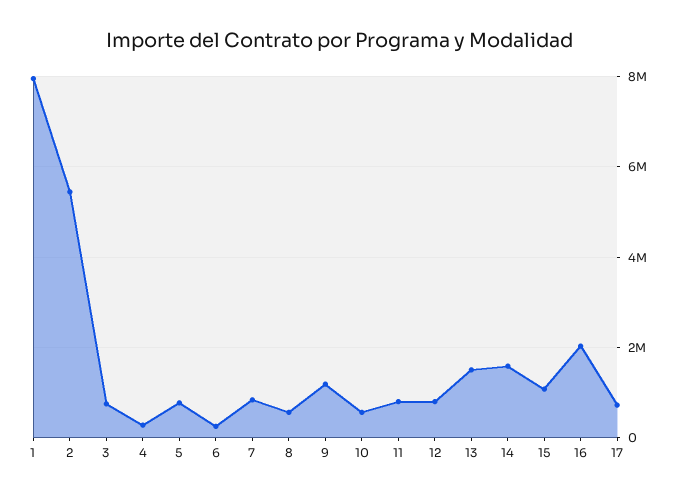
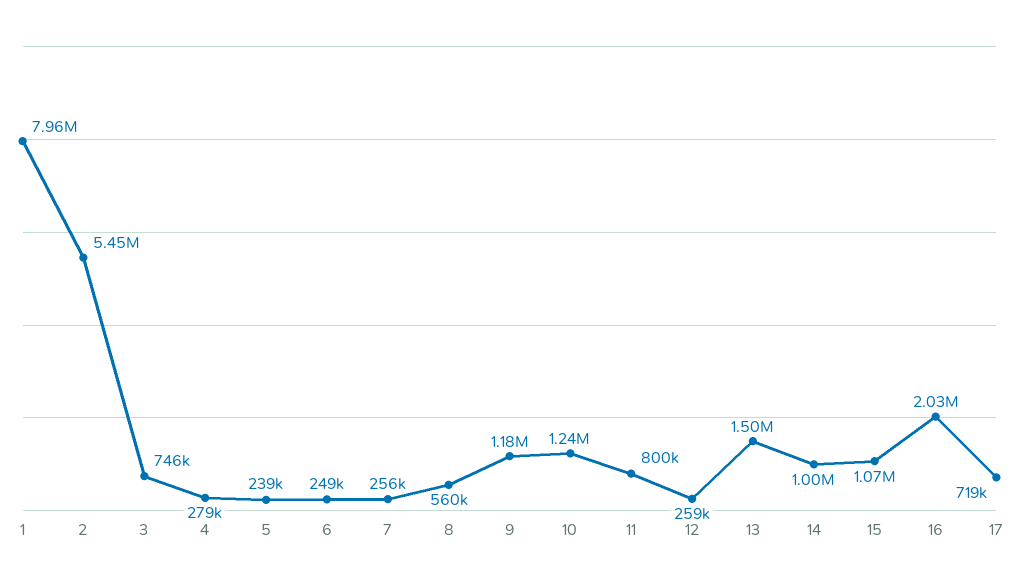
  {
    "1": 7960000,
    "2": 5450000,
    "3": 746000,
    "4": 279000,
-   "5": 800000,
+   "5": 239000,
    "6": 249000,
-   "7": 800000,
+   "7": 256000,
    "8": 560000,
    "9": 1180000,
-   "10": 600000,
+   "10": 1240000,
    "11": 800000,
-   "12": 800000,
+   "12": 259000,
    "13": 1500000,
-   "14": 1600000,
+   "14": 1000000,
    "15": 1070000,
    "16": 2030000,
    "17": 719000
  }

